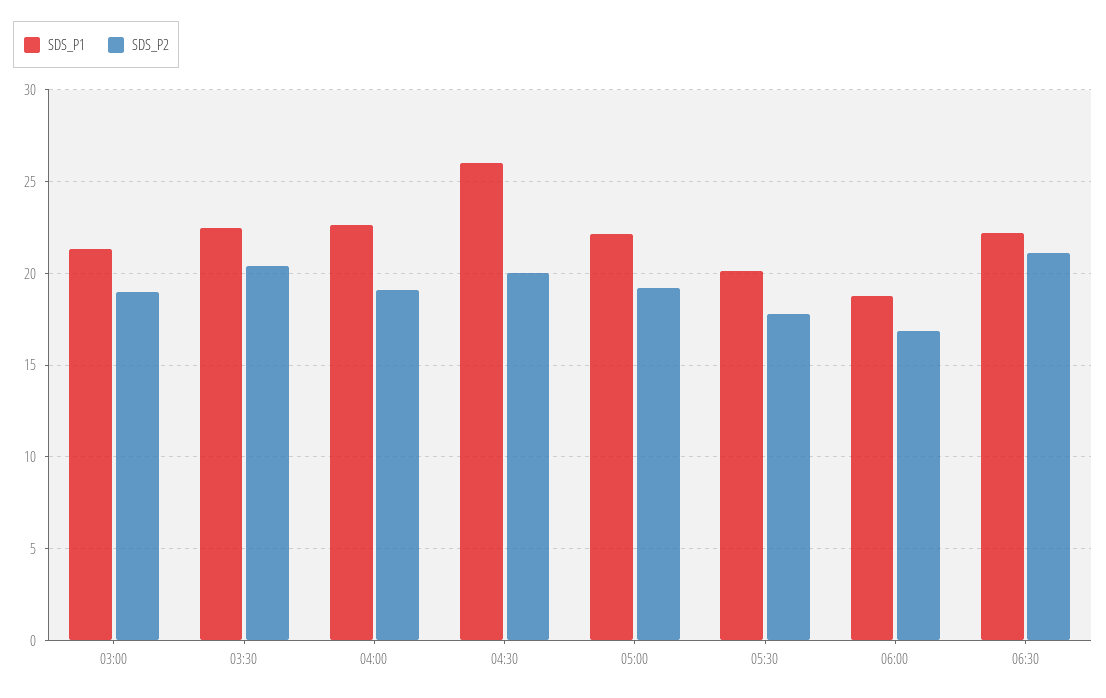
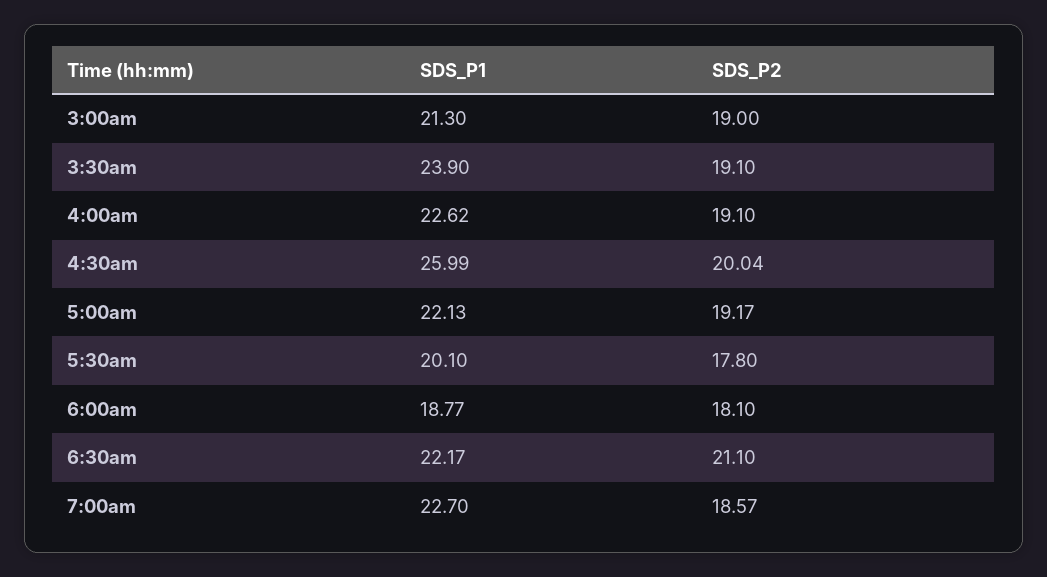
  {
    "SDS_P1": {
      "03:00": 21.3,
-     "03:30": 22.5,
+     "03:30": 23.9,
      "04:00": 22.62,
      "04:30": 25.99,
      "05:00": 22.13,
      "05:30": 20.1,
      "06:00": 18.77,
-     "06:30": 22.17
+     "06:30": 22.17,
+     "7:00am": 22.7
    },
    "SDS_P2": {
      "03:00": 19,
-     "03:30": 20.5,
+     "03:30": 19.1,
      "04:00": 19.1,
      "04:30": 20.04,
      "05:00": 19.17,
      "05:30": 17.8,
-     "06:00": 17,
+     "06:00": 18.1,
-     "06:30": 21.1
+     "06:30": 21.1,
+     "7:00am": 18.57
    }
  }

